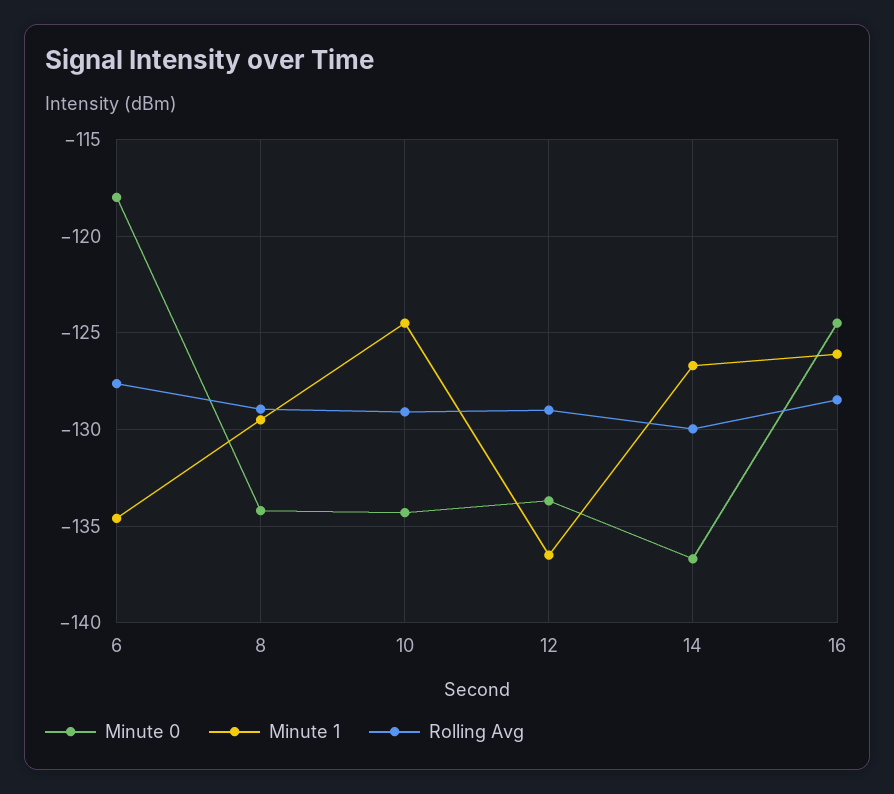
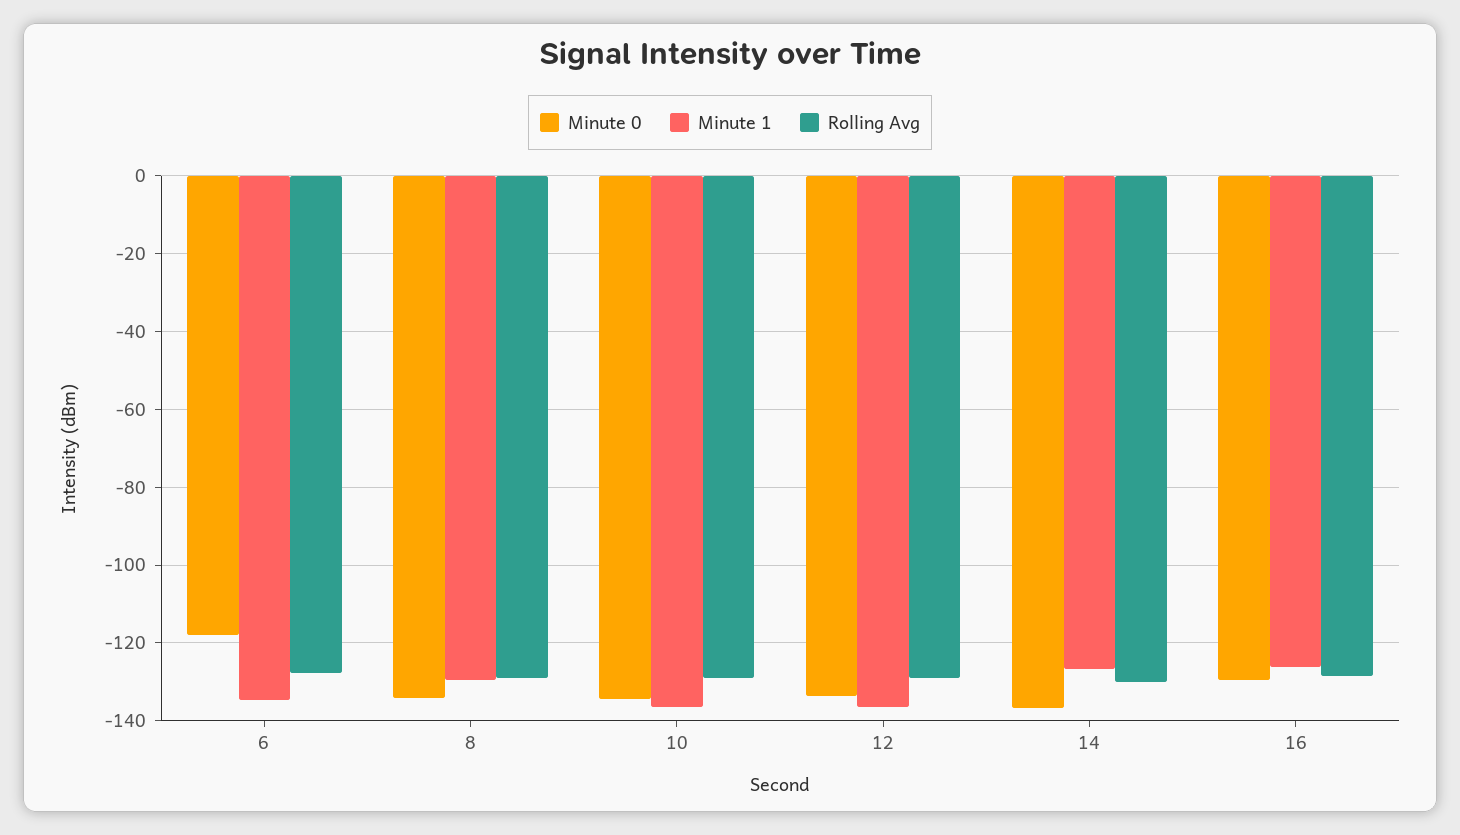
  {
    "Minute 0": {
      "6": -118,
      "8": -134,
      "10": -134.5,
      "12": -133.5,
      "14": -136.5,
-     "16": -124.5
+     "16": -130
    },
    "Minute 1": {
      "6": -134.5,
      "8": -129.5,
-     "10": -124.5,
+     "10": -136,
      "12": -136.5,
      "14": -126.5,
      "16": -126
    },
    "Rolling Avg": {
      "6": -127.5,
      "8": -129,
      "10": -129,
      "12": -129,
      "14": -130,
      "16": -128.5
    }
  }

